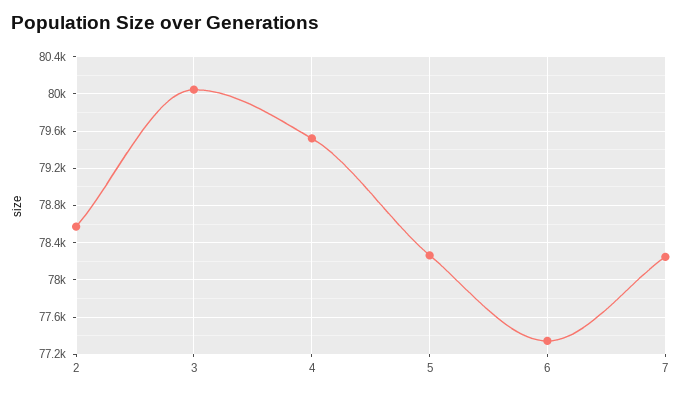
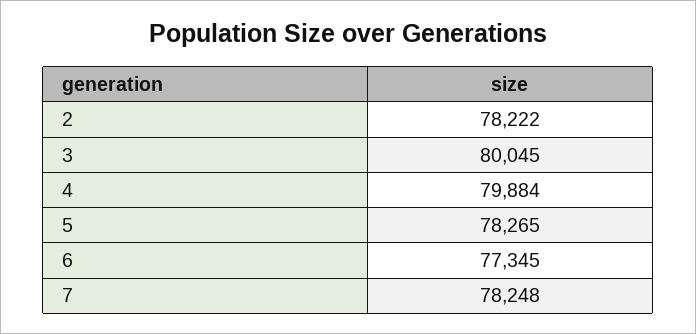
  {
-   "2": 78600,
+   "2": 78222,
    "3": 80045,
-   "4": 79500,
+   "4": 79884,
    "5": 78265,
    "6": 77345,
    "7": 78248
  }

